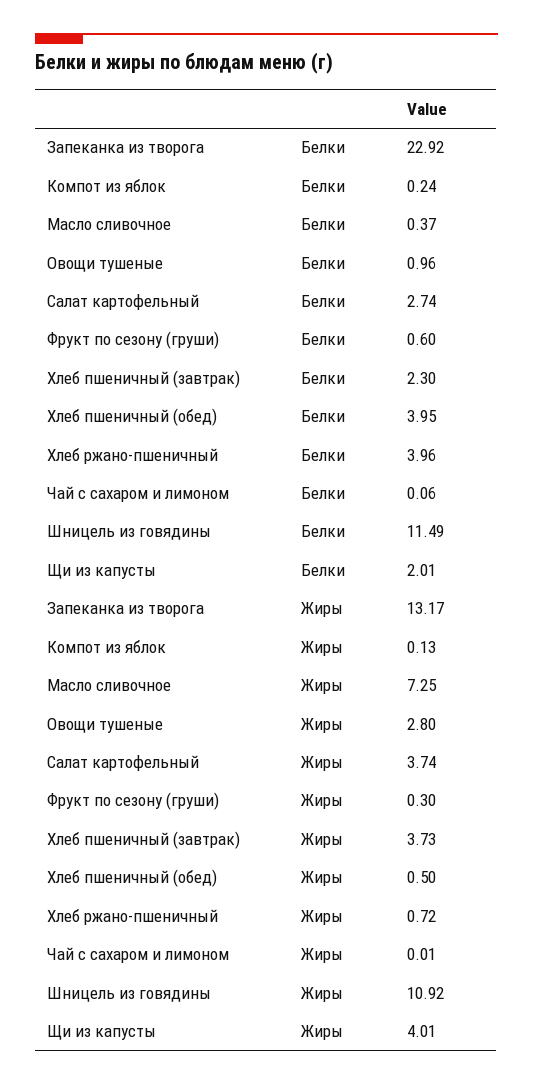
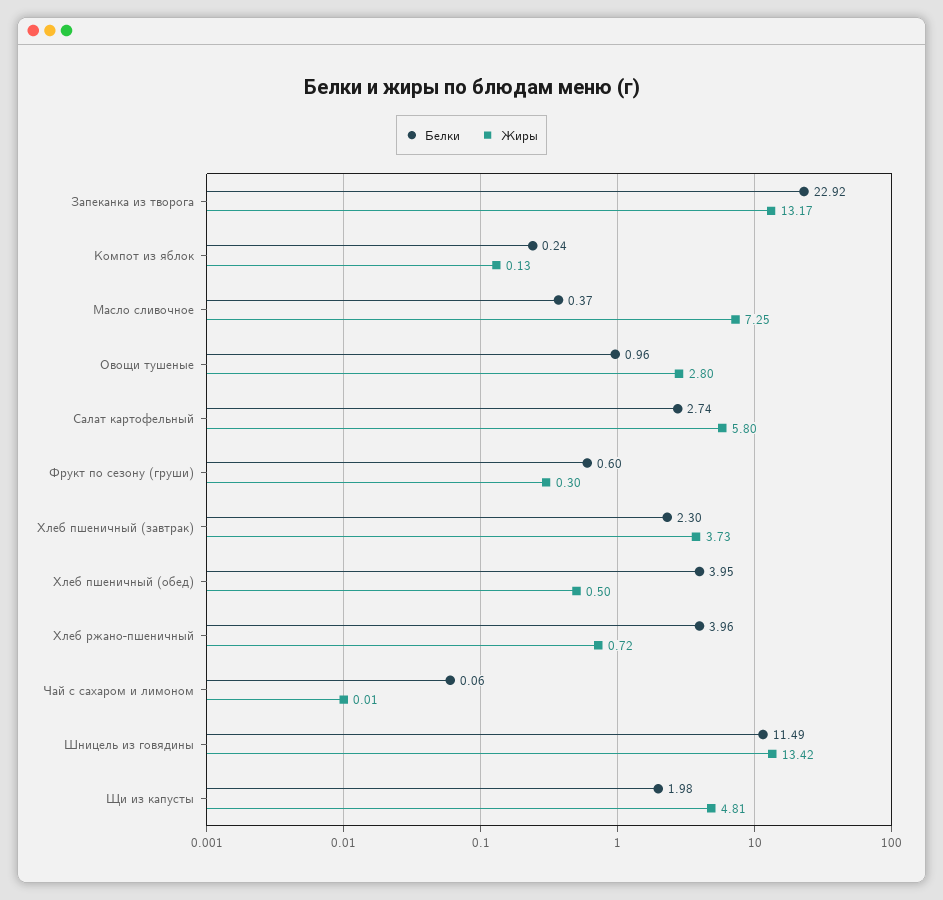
  {
    "Белки": {
      "Запеканка из творога": 22.92,
      "Компот из яблок": 0.24,
      "Масло сливочное": 0.37,
      "Овощи тушеные": 0.96,
      "Салат картофельный": 2.74,
      "Фрукт по сезону (груши)": 0.6,
      "Хлеб пшеничный (завтрак)": 2.3,
      "Хлеб пшеничный (обед)": 3.95,
      "Хлеб ржано-пшеничный": 3.96,
      "Чай с сахаром и лимоном": 0.06,
      "Шницель из говядины": 11.49,
-     "Щи из капусты": 2.01
+     "Щи из капусты": 1.98
    },
    "Жиры": {
      "Запеканка из творога": 13.17,
      "Компот из яблок": 0.13,
      "Масло сливочное": 7.25,
      "Овощи тушеные": 2.8,
-     "Салат картофельный": 3.74,
+     "Салат картофельный": 5.8,
      "Фрукт по сезону (груши)": 0.3,
      "Хлеб пшеничный (завтрак)": 3.73,
      "Хлеб пшеничный (обед)": 0.5,
      "Хлеб ржано-пшеничный": 0.72,
      "Чай с сахаром и лимоном": 0.01,
-     "Шницель из говядины": 10.92,
+     "Шницель из говядины": 13.42,
-     "Щи из капусты": 4.01
+     "Щи из капусты": 4.81
    }
  }

